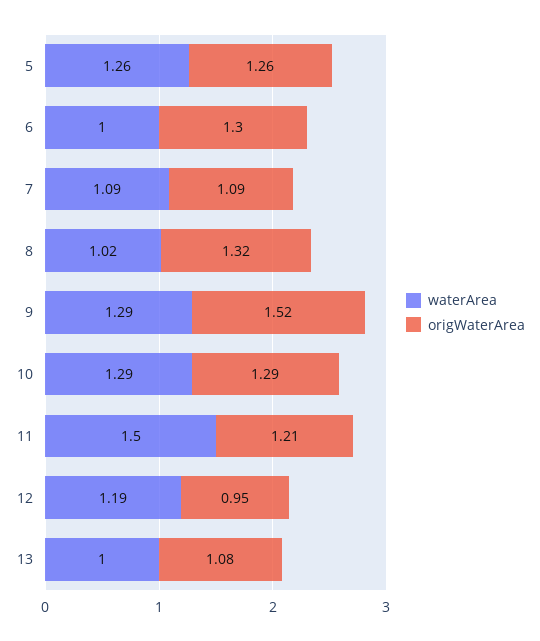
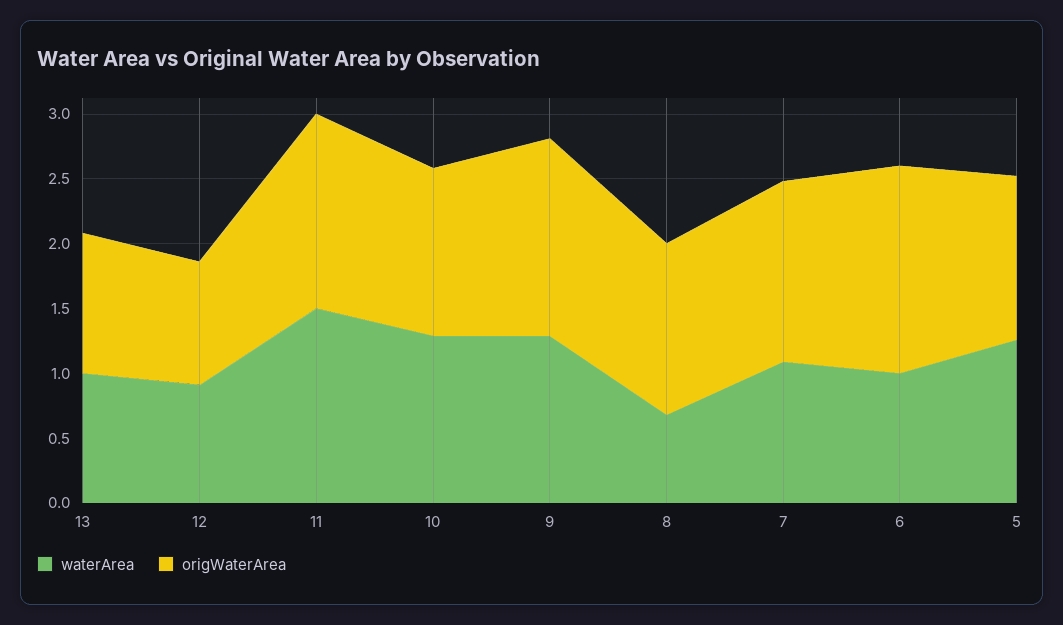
  {
    "waterArea": {
      "5": 1.26,
      "6": 1,
      "7": 1.09,
-     "8": 1.02,
+     "8": 0.7,
      "9": 1.29,
      "10": 1.29,
      "11": 1.5,
-     "12": 1.19,
+     "12": 0.9,
      "13": 1
    },
    "origWaterArea": {
      "5": 1.26,
-     "6": 1.3,
+     "6": 1.6,
-     "7": 1.09,
+     "7": 1.4,
      "8": 1.32,
      "9": 1.52,
      "10": 1.29,
-     "11": 1.21,
+     "11": 1.5,
      "12": 0.95,
      "13": 1.08
    }
  }

